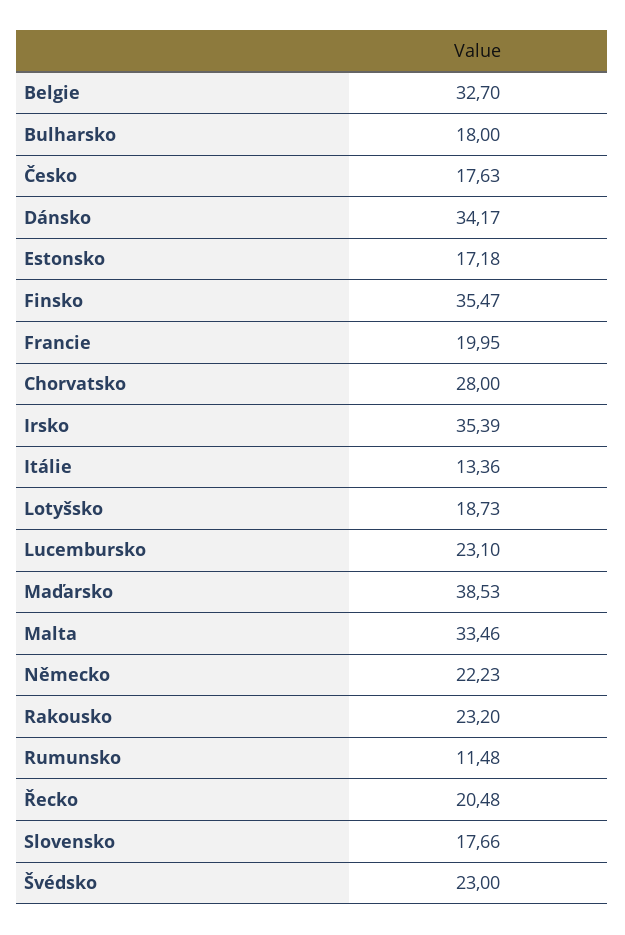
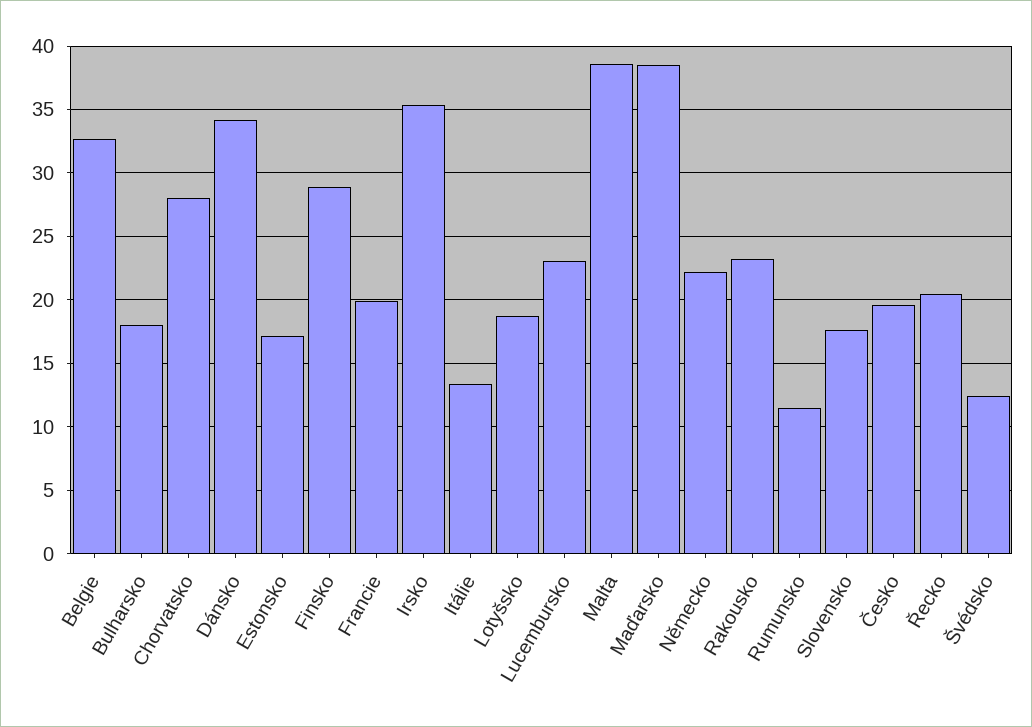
  {
    "Belgie": 32.7,
    "Bulharsko": 18,
-   "Česko": 17.63,
+   "Česko": 19.5,
    "Dánsko": 34.17,
    "Estonsko": 17.18,
-   "Finsko": 35.47,
+   "Finsko": 29,
    "Francie": 19.95,
    "Chorvatsko": 28,
    "Irsko": 35.39,
    "Itálie": 13.36,
    "Lotyšsko": 18.73,
    "Lucembursko": 23.1,
    "Maďarsko": 38.53,
-   "Malta": 33.46,
+   "Malta": 38.5,
    "Německo": 22.23,
    "Rakousko": 23.2,
    "Rumunsko": 11.48,
    "Řecko": 20.48,
    "Slovensko": 17.66,
-   "Švédsko": 23
+   "Švédsko": 12.5
  }

